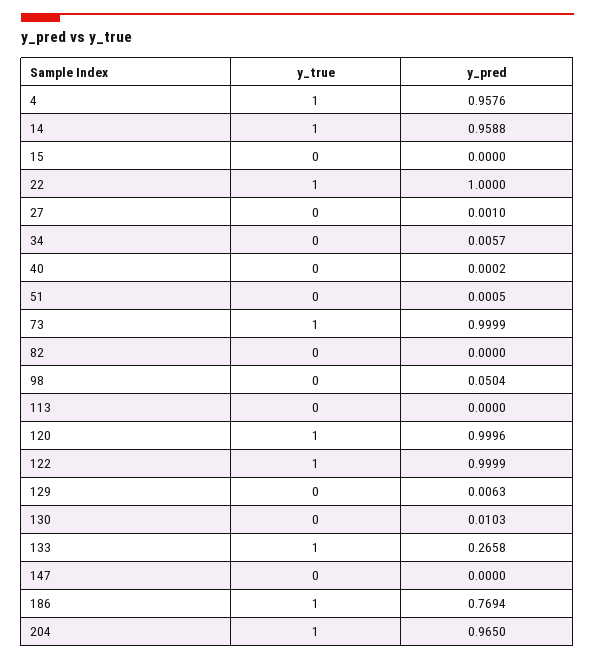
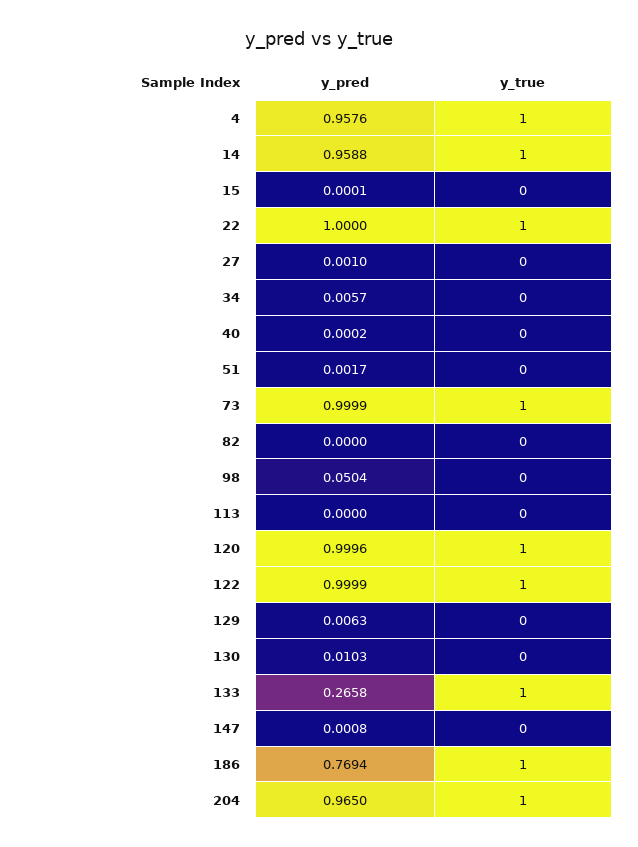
  {
    "y_true": {
      "4": 1,
      "14": 1,
      "15": 0,
      "22": 1,
      "27": 0,
      "34": 0,
      "40": 0,
      "51": 0,
      "73": 1,
      "82": 0,
      "98": 0,
      "113": 0,
      "120": 1,
      "122": 1,
      "129": 0,
      "130": 0,
      "133": 1,
      "147": 0,
      "186": 1,
      "204": 1
    },
    "y_pred": {
      "4": 0.9576,
      "14": 0.9588,
-     "15": 0,
+     "15": 0.0001,
      "22": 1,
      "27": 0.001,
      "34": 0.0057,
      "40": 0.0002,
-     "51": 0.0005,
+     "51": 0.0017,
      "73": 0.9999,
      "82": 0,
      "98": 0.0504,
      "113": 0,
      "120": 0.9996,
      "122": 0.9999,
      "129": 0.0063,
      "130": 0.0103,
      "133": 0.2658,
-     "147": 0,
+     "147": 0.0008,
      "186": 0.7694,
      "204": 0.965
    }
  }

